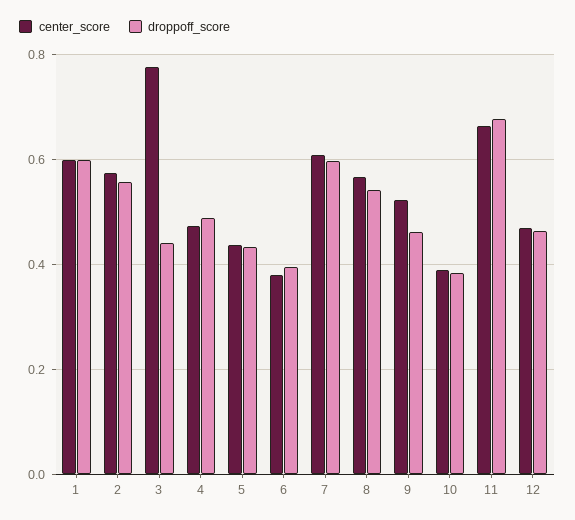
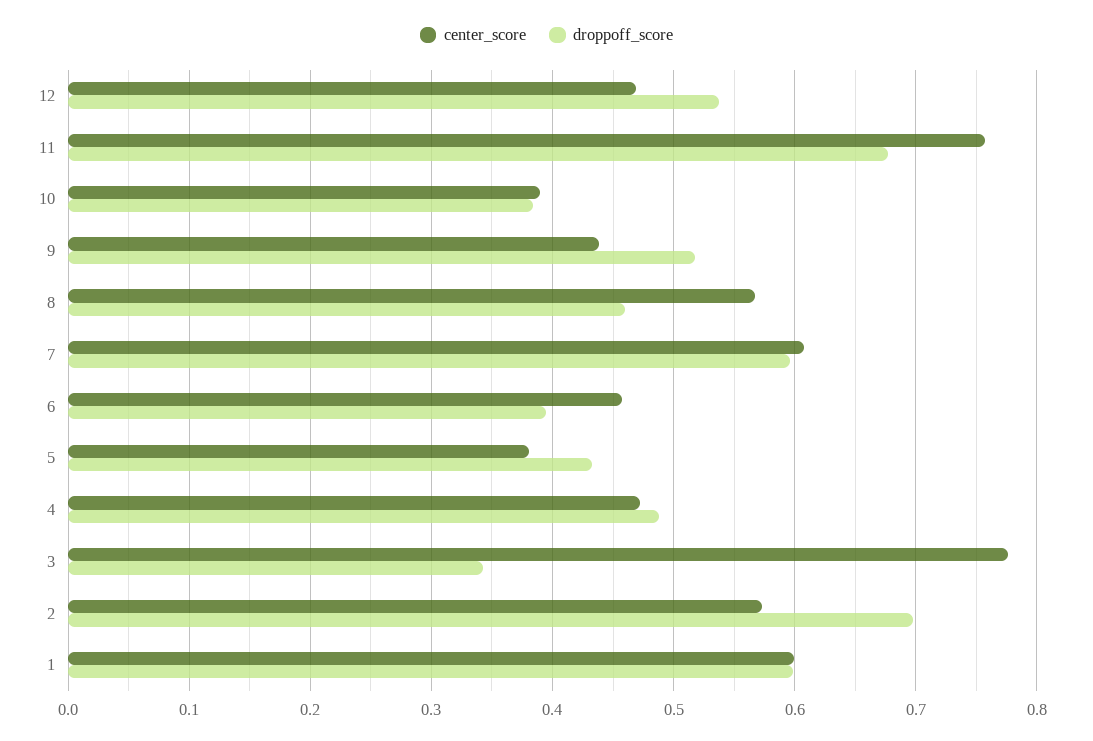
  {
    "center_score": {
      "1": 0.6,
      "2": 0.57,
      "3": 0.78,
      "4": 0.47,
-     "5": 0.44,
+     "5": 0.38,
-     "6": 0.38,
+     "6": 0.46,
      "7": 0.61,
      "8": 0.57,
-     "9": 0.52,
+     "9": 0.44,
      "10": 0.39,
-     "11": 0.66,
+     "11": 0.76,
      "12": 0.47
    },
    "droppoff_score": {
      "1": 0.6,
-     "2": 0.56,
+     "2": 0.7,
-     "3": 0.44,
+     "3": 0.34,
      "4": 0.49,
      "5": 0.43,
      "6": 0.39,
      "7": 0.6,
-     "8": 0.54,
+     "8": 0.46,
-     "9": 0.46,
+     "9": 0.52,
      "10": 0.38,
      "11": 0.68,
-     "12": 0.46
+     "12": 0.54
    }
  }

